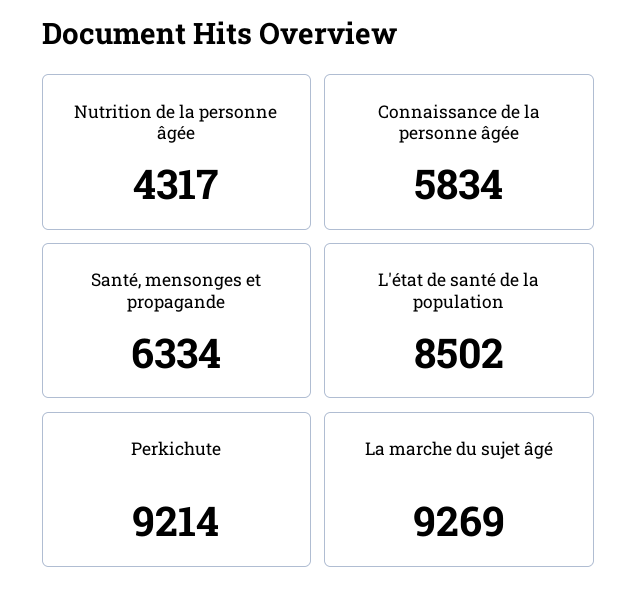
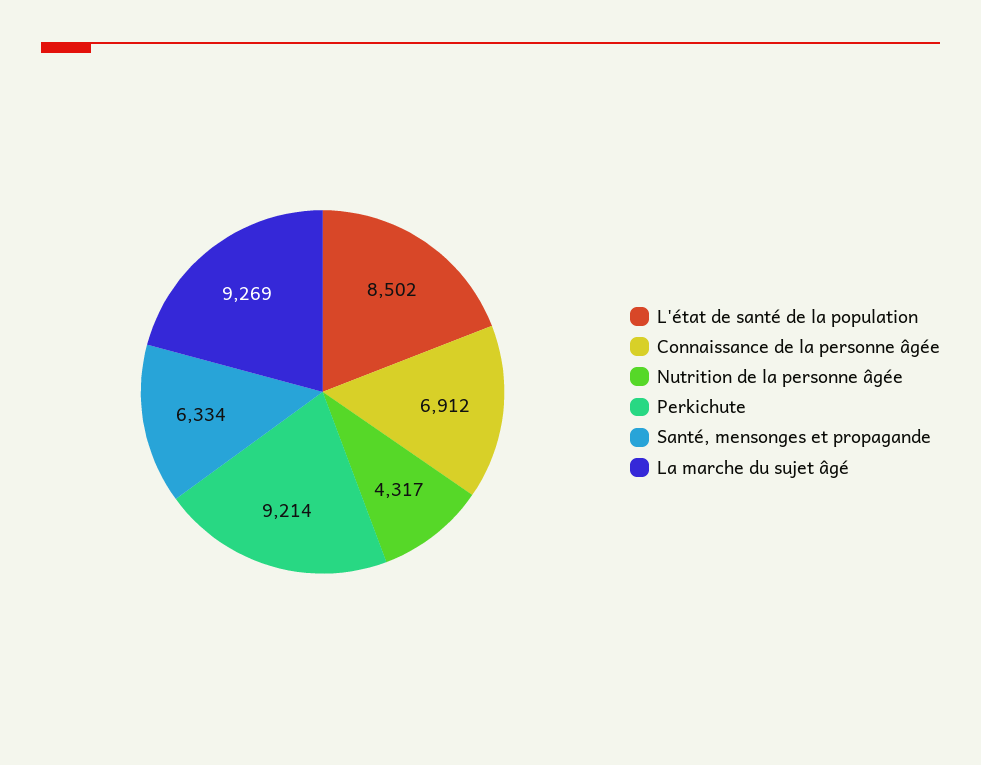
  {
    "Nutrition de la personne âgée": 4317,
-   "Connaissance de la personne âgée": 5834,
+   "Connaissance de la personne âgée": 6912,
    "Santé, mensonges et propagande": 6334,
    "L'état de santé de la population": 8502,
    "Perkichute": 9214,
    "La marche du sujet âgé": 9269
  }

